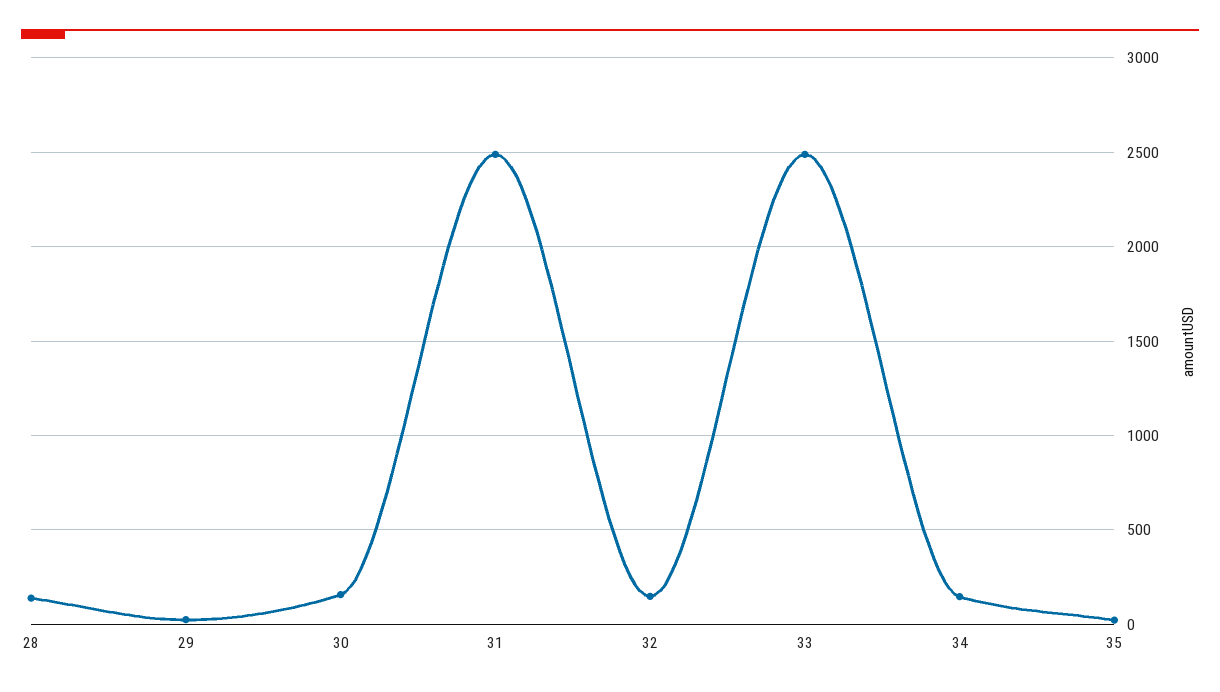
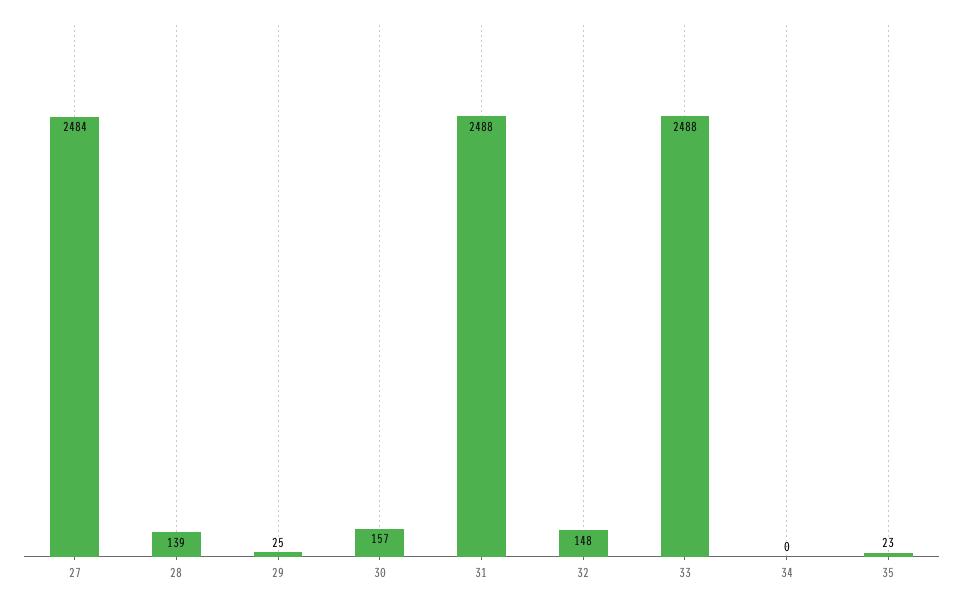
  {
    "28": 139,
    "29": 25,
    "30": 157,
    "31": 2488,
    "32": 148,
    "33": 2488,
-   "34": 150,
+   "34": 0,
-   "35": 23
+   "35": 23,
+   "27": 2484
  }

